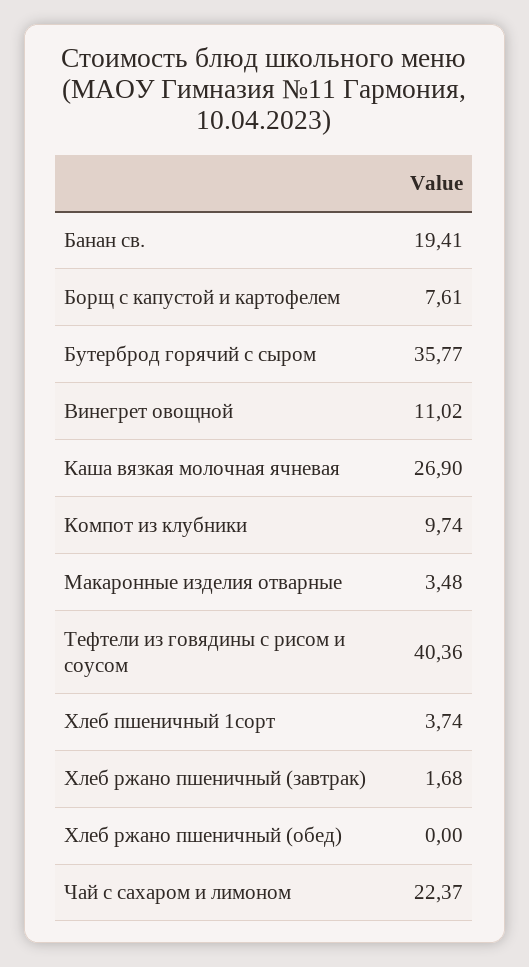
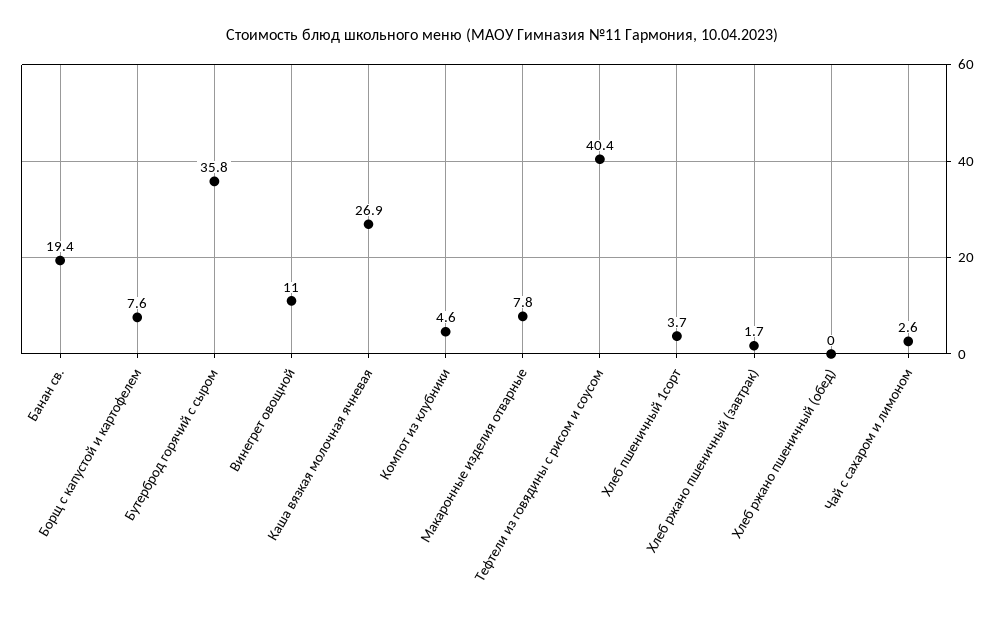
  {
    "Банан св.": 19.41,
    "Борщ с капустой и картофелем": 7.61,
    "Бутерброд горячий с сыром": 35.77,
    "Винегрет овощной": 11.02,
    "Каша вязкая молочная ячневая": 26.9,
-   "Компот из клубники": 9.74,
+   "Компот из клубники": 4.6,
-   "Макаронные изделия отварные": 3.48,
+   "Макаронные изделия отварные": 7.8,
    "Тефтели из говядины с рисом и соусом": 40.36,
    "Хлеб пшеничный 1сорт": 3.74,
    "Хлеб ржано пшеничный (завтрак)": 1.68,
    "Хлеб ржано пшеничный (обед)": 0,
-   "Чай с сахаром и лимоном": 22.37
+   "Чай с сахаром и лимоном": 2.6
  }

